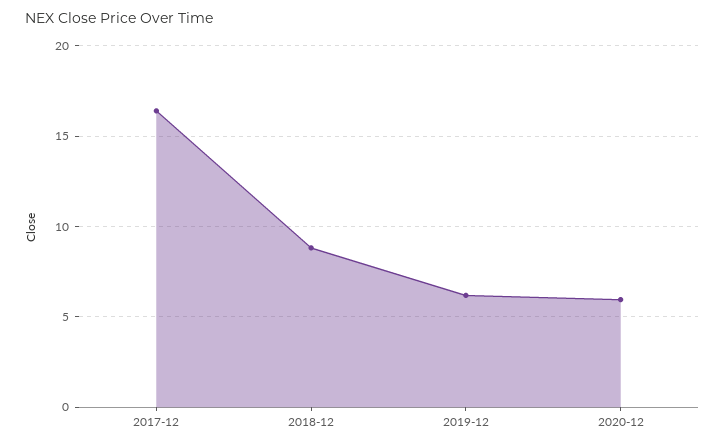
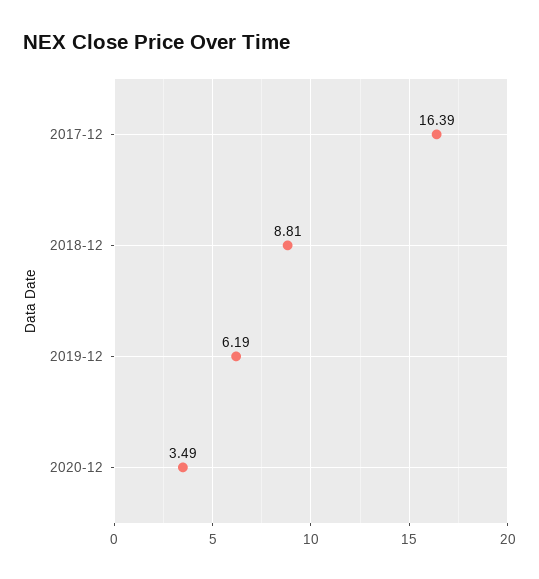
  {
    "2017-12": 16.39,
    "2018-12": 8.81,
    "2019-12": 6.19,
-   "2020-12": 6
+   "2020-12": 3.49
  }

